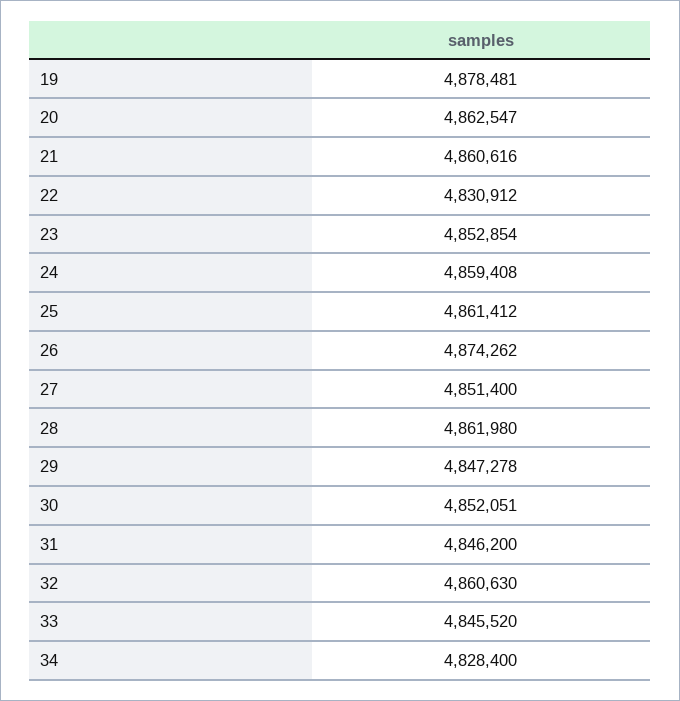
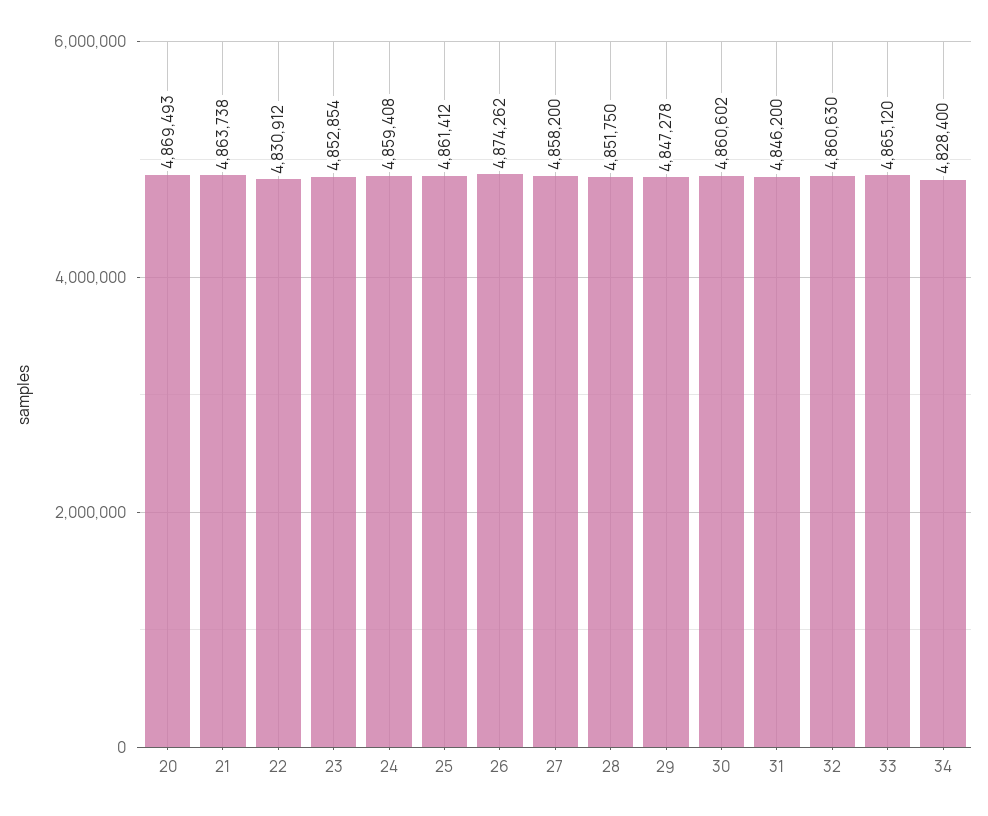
  {
-   "19": 4878481,
-   "20": 4862547,
+   "20": 4869493,
-   "21": 4860616,
+   "21": 4863738,
    "22": 4830912,
    "23": 4852854,
    "24": 4859408,
    "25": 4861412,
    "26": 4874262,
-   "27": 4851400,
+   "27": 4858200,
-   "28": 4861980,
+   "28": 4851750,
    "29": 4847278,
-   "30": 4852051,
+   "30": 4860602,
    "31": 4846200,
    "32": 4860630,
-   "33": 4845520,
+   "33": 4865120,
    "34": 4828400
  }

